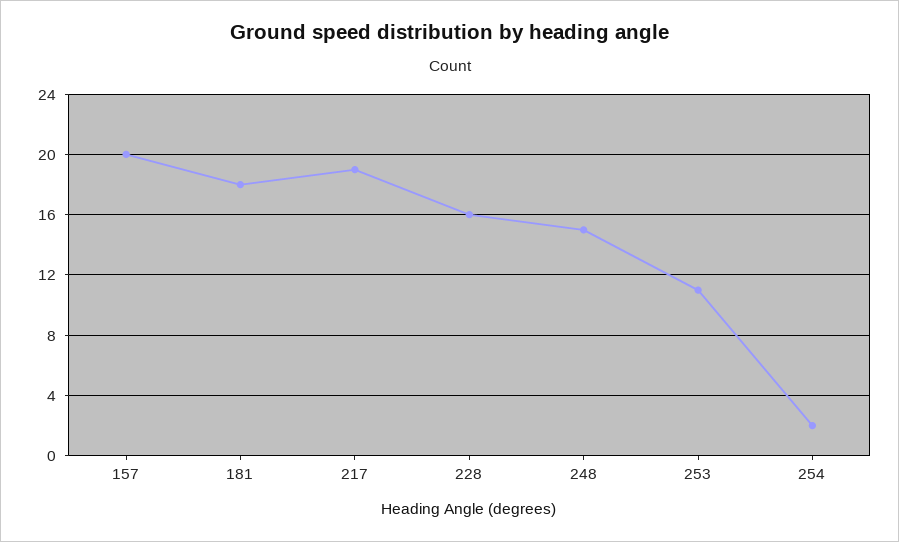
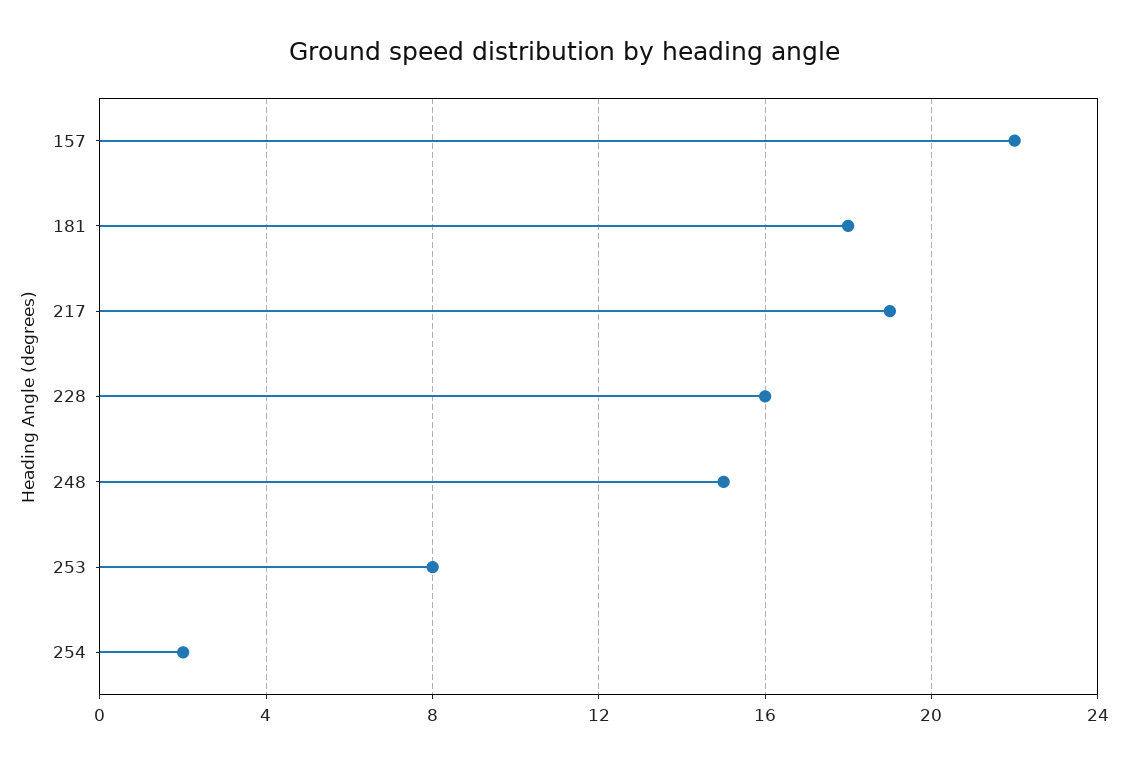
  {
-   "157": 20,
+   "157": 22,
    "181": 18,
    "217": 19,
    "228": 16,
    "248": 15,
-   "253": 11,
+   "253": 8,
    "254": 2
  }

